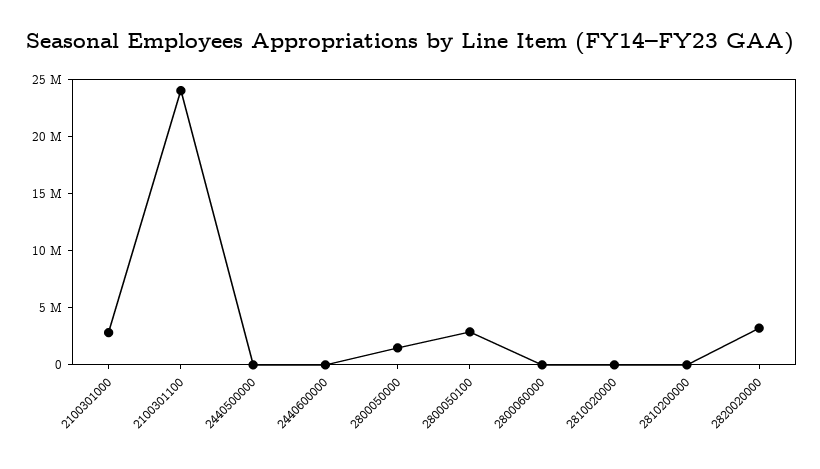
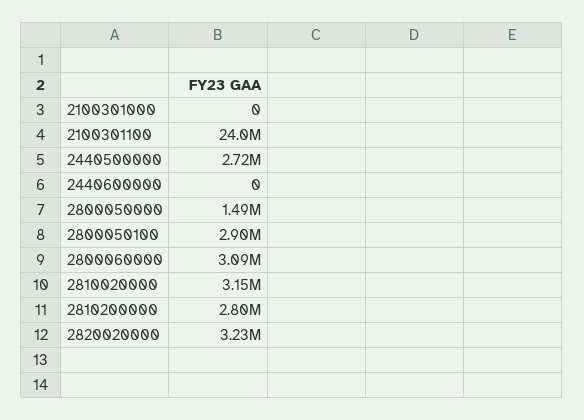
  {
-   "2100301000": 3000000,
+   "2100301000": 0,
    "2100301100": 24000000,
-   "2440500000": 0,
+   "2440500000": 2720000,
    "2440600000": 0,
    "2800050000": 1490000,
    "2800050100": 2900000,
-   "2800060000": 0,
+   "2800060000": 3090000,
-   "2810020000": 0,
+   "2810020000": 3150000,
-   "2810200000": 0,
+   "2810200000": 2800000,
    "2820020000": 3230000
  }

